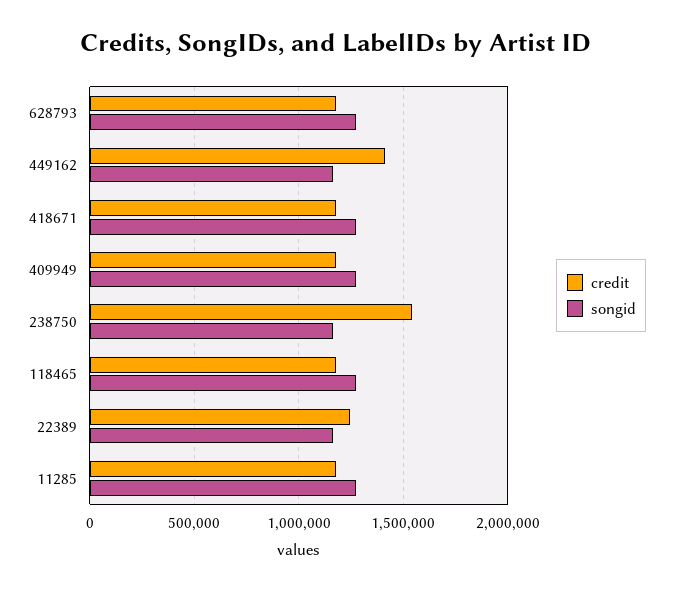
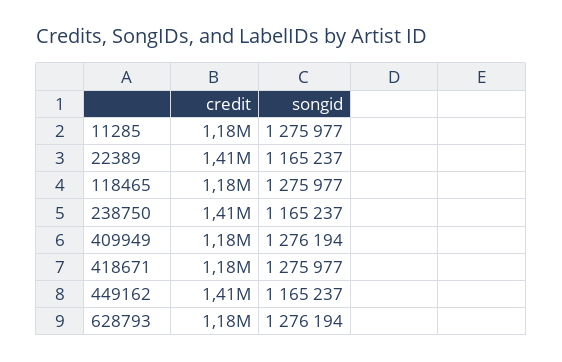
  {
    "credit": {
      "628793": 1180000,
      "449162": 1410000,
      "418671": 1180000,
      "409949": 1180000,
-     "238750": 1550000,
+     "238750": 1410000,
      "118465": 1180000,
-     "22389": 1250000,
+     "22389": 1410000,
      "11285": 1180000
    },
    "songid": {
      "628793": 1276194,
      "449162": 1165237,
      "418671": 1275977,
      "409949": 1276194,
      "238750": 1165237,
      "118465": 1275977,
      "22389": 1165237,
      "11285": 1275977
    }
  }

